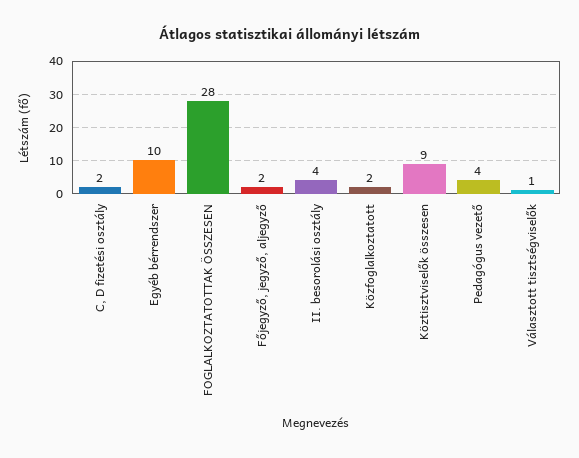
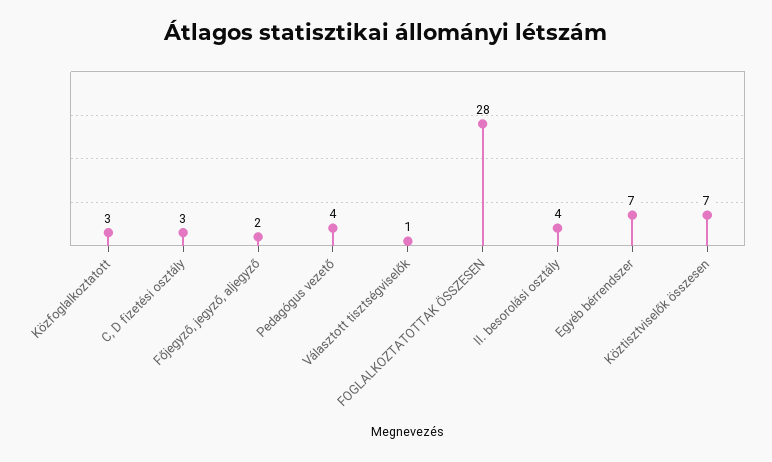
  {
-   "C, D fizetési osztály": 2,
+   "C, D fizetési osztály": 3,
-   "Egyéb bérrendszer": 10,
+   "Egyéb bérrendszer": 7,
    "FOGLALKOZTATOTTAK ÖSSZESEN": 28,
    "Főjegyző, jegyző, aljegyző": 2,
    "II. besorolási osztály": 4,
-   "Közfoglalkoztatott": 2,
+   "Közfoglalkoztatott": 3,
-   "Köztisztviselők összesen": 9,
+   "Köztisztviselők összesen": 7,
    "Pedagógus vezető": 4,
    "Választott tisztségviselők": 1
  }

